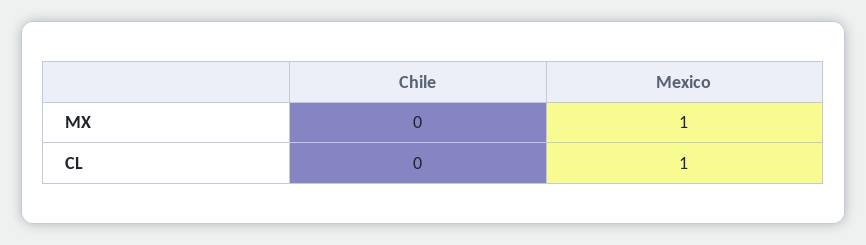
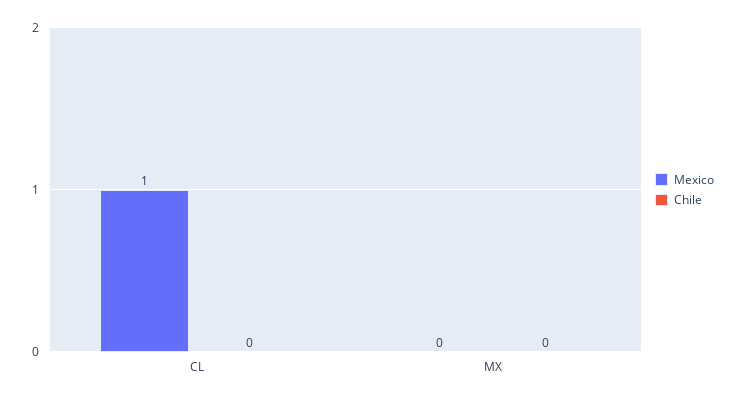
  {
    "Chile": {
      "MX": 0,
      "CL": 0
    },
    "Mexico": {
-     "MX": 1,
+     "MX": 0,
      "CL": 1
    }
  }

